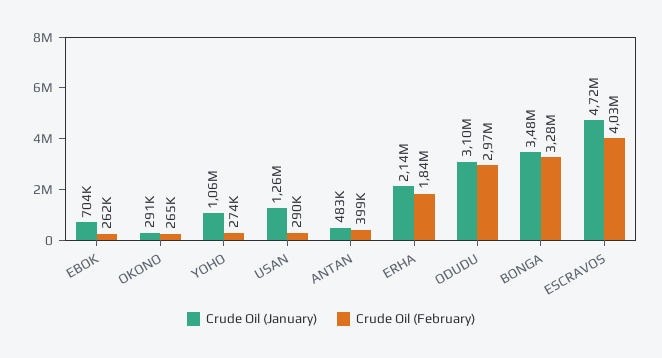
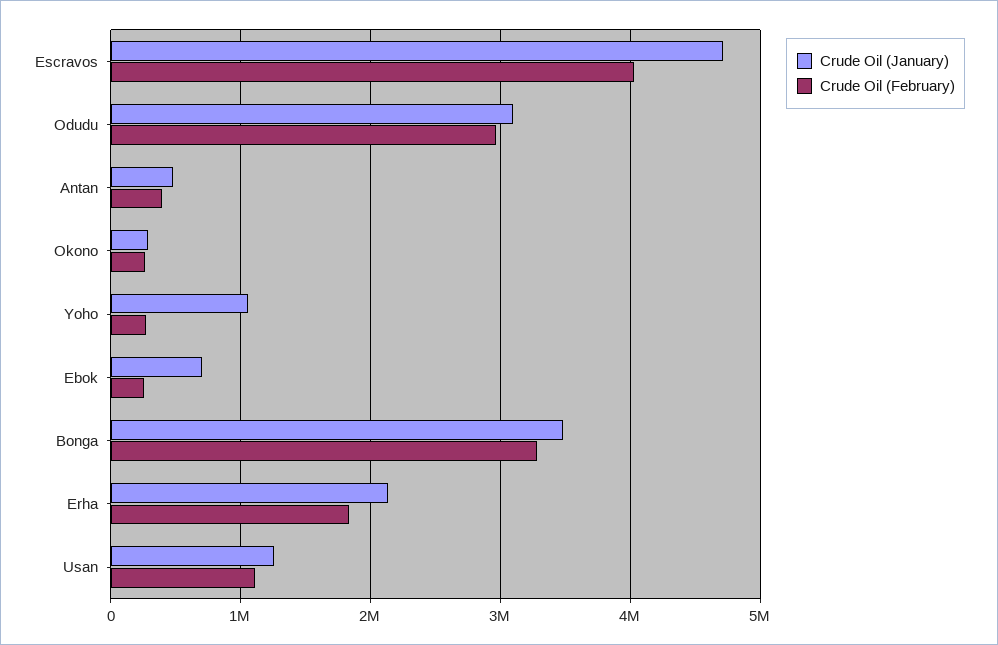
  {
    "Crude Oil (January)": {
      "EBOK": 704000,
      "OKONO": 291000,
      "YOHO": 1060000,
      "USAN": 1260000,
      "ANTAN": 483000,
      "ERHA": 2140000,
      "ODUDU": 3100000,
      "BONGA": 3480000,
      "ESCRAVOS": 4720000
    },
    "Crude Oil (February)": {
      "EBOK": 262000,
      "OKONO": 265000,
      "YOHO": 274000,
-     "USAN": 290000,
+     "USAN": 1100000,
      "ANTAN": 399000,
      "ERHA": 1840000,
      "ODUDU": 2970000,
      "BONGA": 3280000,
      "ESCRAVOS": 4030000
    }
  }

